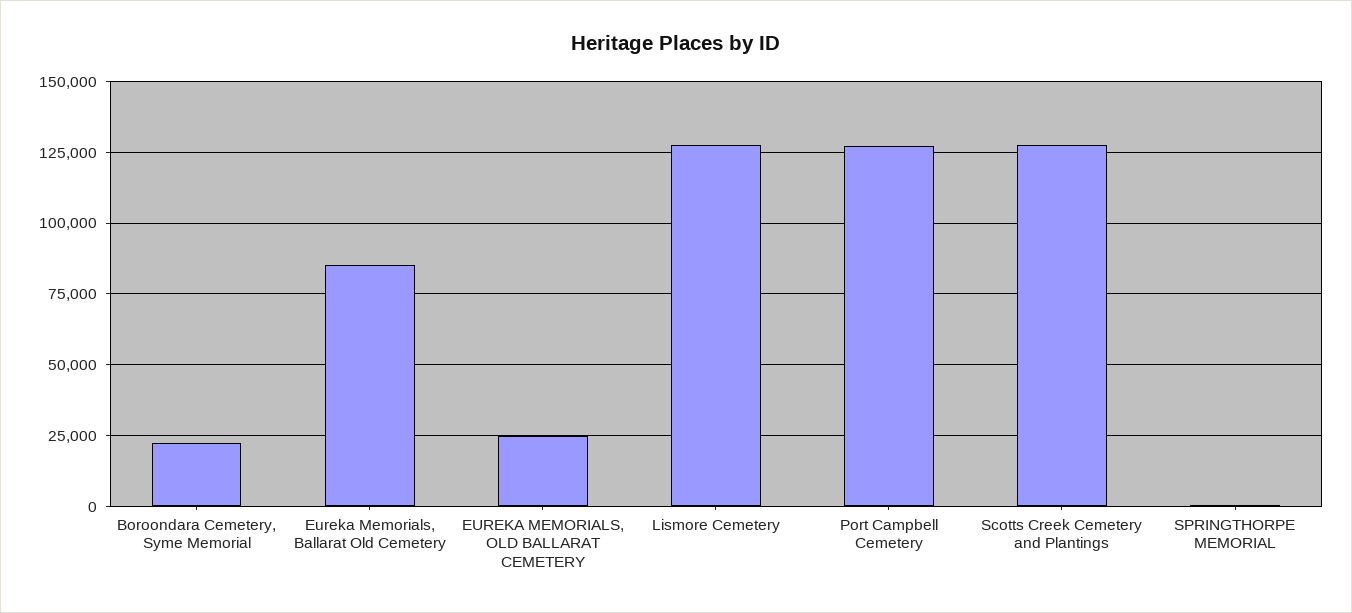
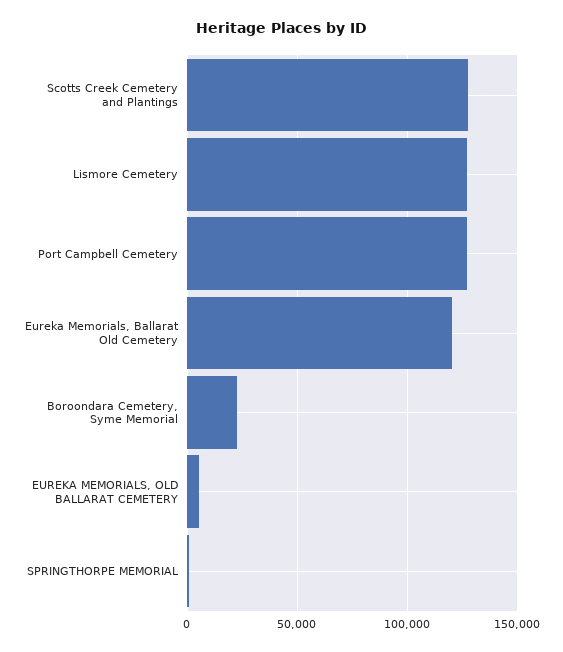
  {
    "Boroondara Cemetery, Syme Memorial": 22500,
-   "Eureka Memorials, Ballarat Old Cemetery": 85000,
+   "Eureka Memorials, Ballarat Old Cemetery": 120000,
-   "EUREKA MEMORIALS, OLD BALLARAT CEMETERY": 25000,
+   "EUREKA MEMORIALS, OLD BALLARAT CEMETERY": 5000,
    "Lismore Cemetery": 127500,
    "Port Campbell Cemetery": 127500,
    "Scotts Creek Cemetery and Plantings": 127500,
    "SPRINGTHORPE MEMORIAL": 0
  }

